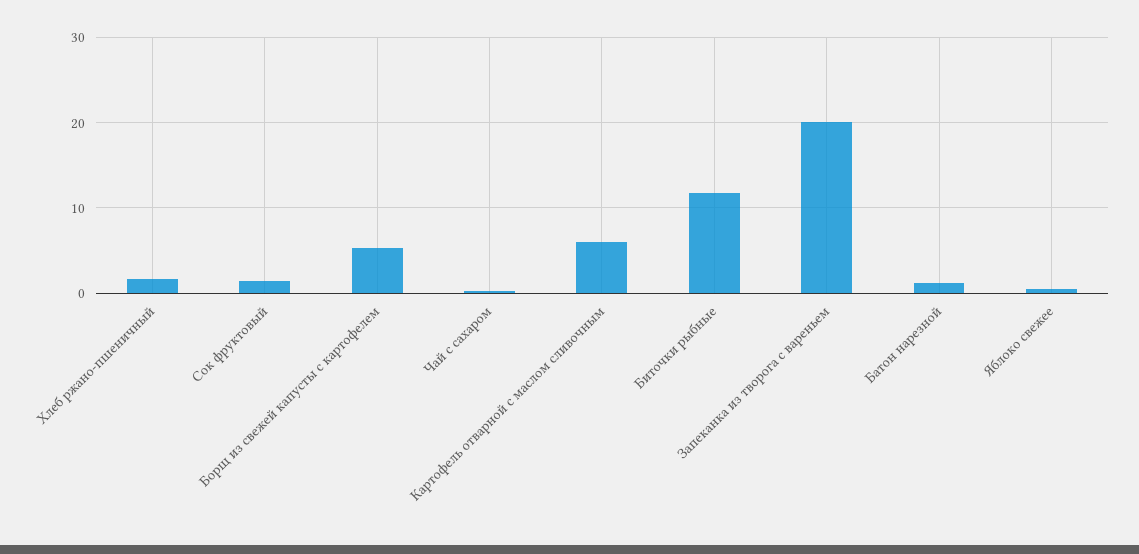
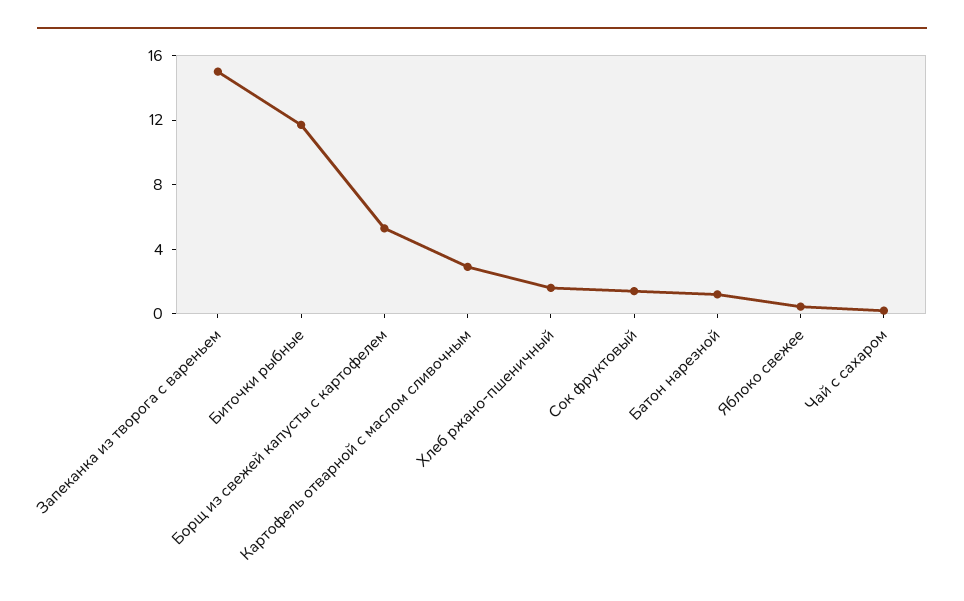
  {
    "Хлеб ржано-пшеничный": 2,
    "Сок фруктовый": 1,
    "Борщ из свежей капусты с картофелем": 5,
    "Чай с сахаром": 0,
-   "Картофель отварной с маслом сливочным": 6,
+   "Картофель отварной с маслом сливочным": 3,
    "Биточки рыбные": 12,
-   "Запеканка из творога с вареньем": 20,
+   "Запеканка из творога с вареньем": 15,
    "Батон нарезной": 1,
    "Яблоко свежее": 0
  }

